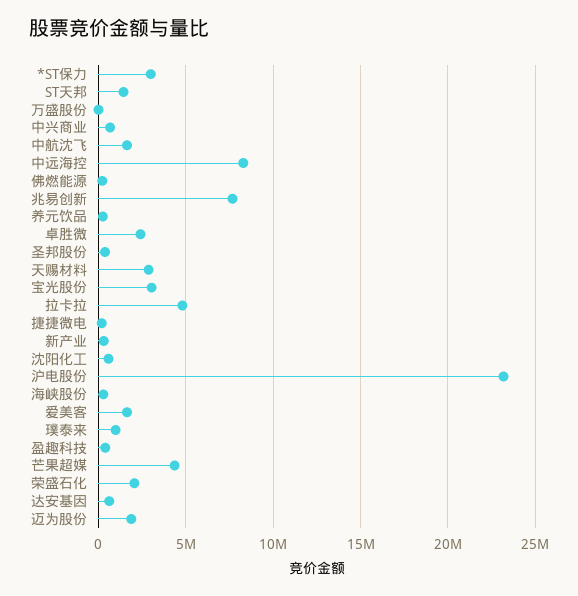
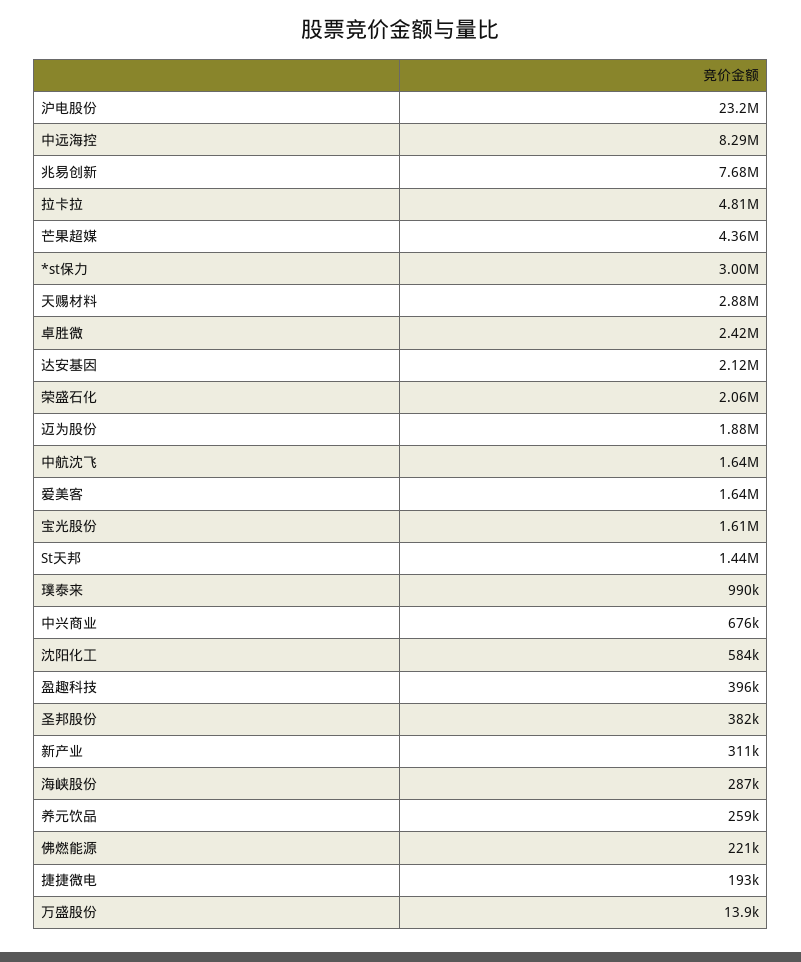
  {
    "*ST保力": 3000000,
    "ST天邦": 1440000,
    "万盛股份": 13900,
    "中兴商业": 676000,
    "中航沈飞": 1640000,
    "中远海控": 8290000,
    "佛燃能源": 221000,
    "兆易创新": 7680000,
    "养元饮品": 259000,
    "卓胜微": 2420000,
    "圣邦股份": 382000,
    "天赐材料": 2880000,
-   "宝光股份": 3000000,
+   "宝光股份": 1610000,
    "拉卡拉": 4810000,
    "捷捷微电": 193000,
    "新产业": 311000,
    "沈阳化工": 584000,
    "沪电股份": 23200000,
    "海峡股份": 287000,
    "爱美客": 1640000,
    "璞泰来": 990000,
    "盈趣科技": 396000,
    "芒果超媒": 4360000,
    "荣盛石化": 2060000,
-   "达安基因": 500000,
+   "达安基因": 2120000,
    "迈为股份": 1880000
  }

